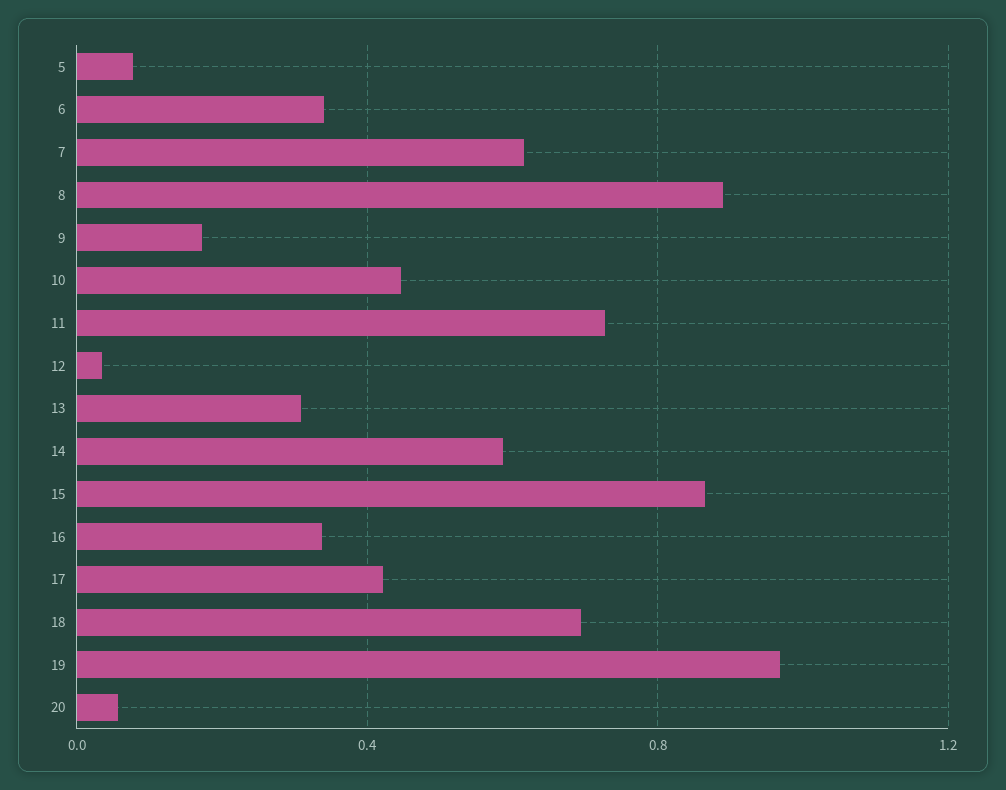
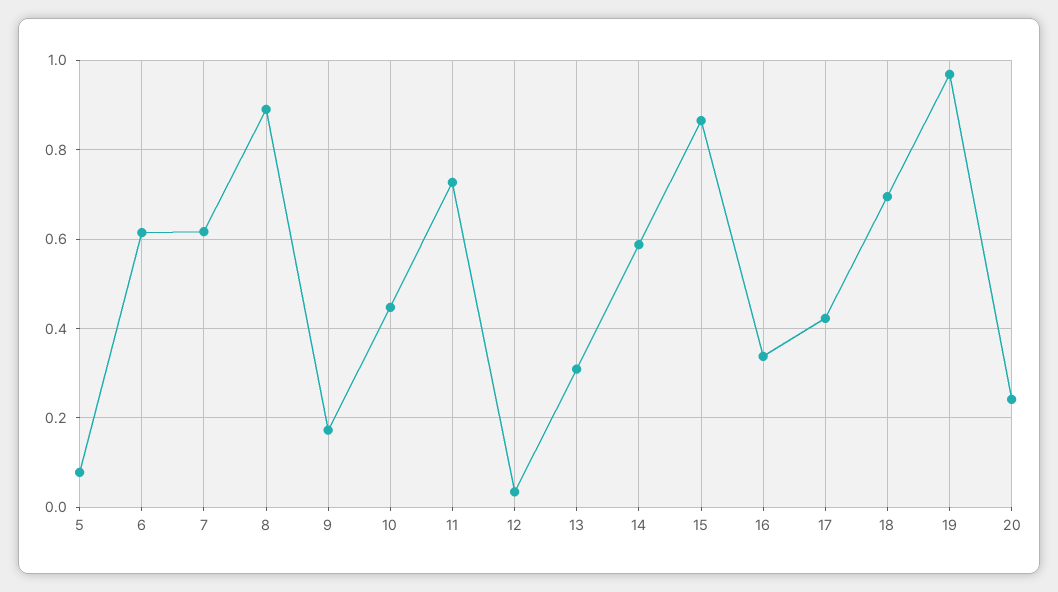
  {
    "5": 0.08,
-   "6": 0.35,
+   "6": 0.62,
    "7": 0.62,
    "8": 0.9,
    "9": 0.18,
    "10": 0.44,
    "11": 0.72,
    "12": 0.04,
    "13": 0.3,
    "14": 0.58,
    "15": 0.86,
    "16": 0.34,
    "17": 0.42,
    "18": 0.7,
    "19": 0.96,
-   "20": 0.05
+   "20": 0.24
  }

